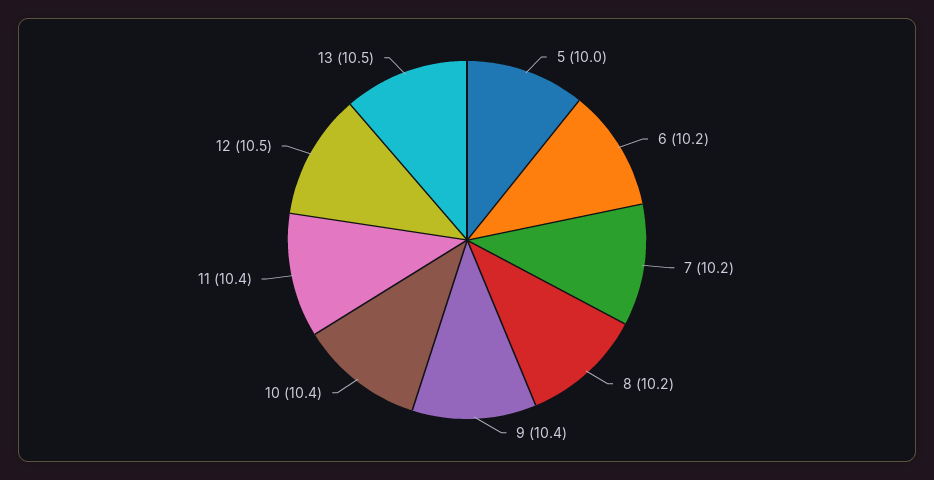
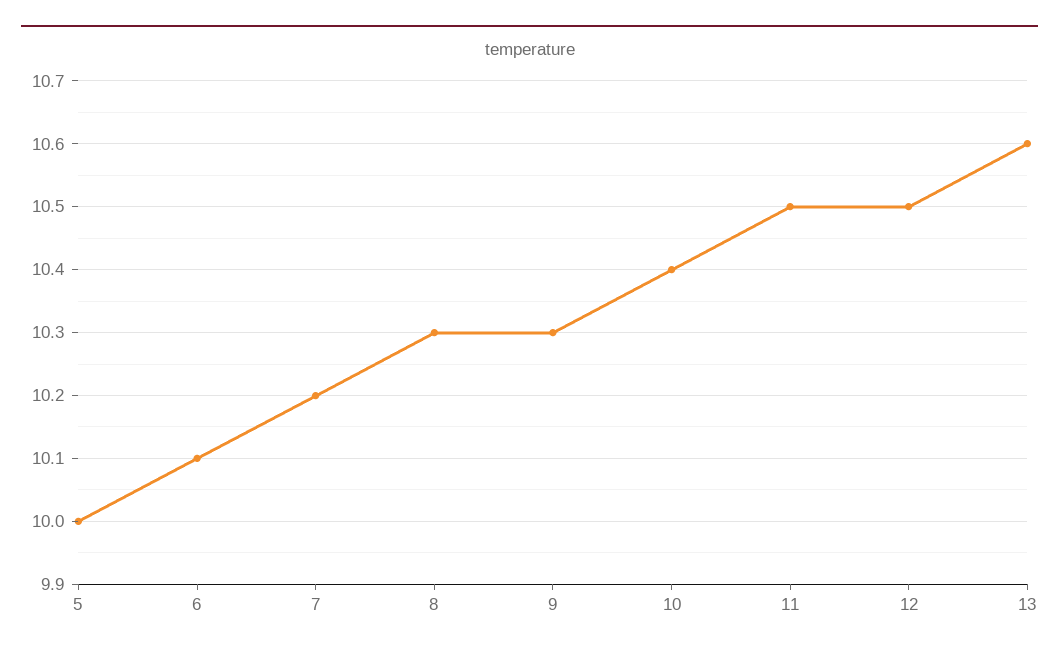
  {
    "5": 10,
-   "6": 10.2,
+   "6": 10.1,
    "7": 10.2,
-   "8": 10.2,
+   "8": 10.3,
-   "9": 10.4,
+   "9": 10.3,
    "10": 10.4,
-   "11": 10.4,
+   "11": 10.5,
    "12": 10.5,
-   "13": 10.5
+   "13": 10.6
  }

